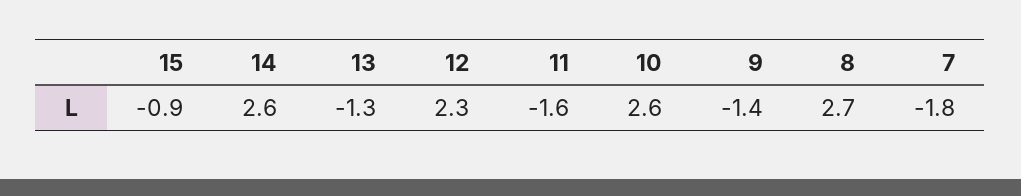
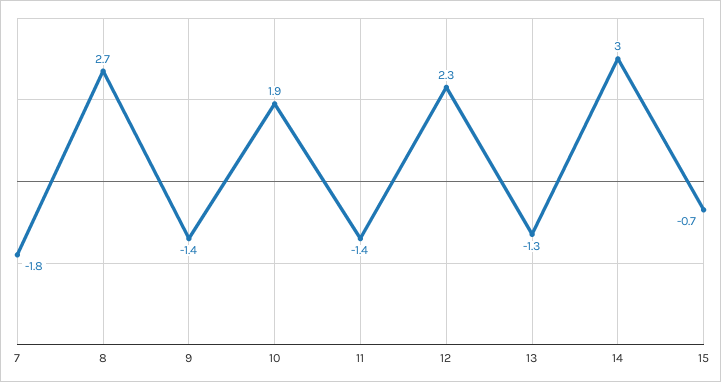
  {
-   "15": -0.9,
+   "15": -0.7,
-   "14": 2.6,
+   "14": 3,
    "13": -1.3,
    "12": 2.3,
-   "11": -1.6,
+   "11": -1.4,
-   "10": 2.6,
+   "10": 1.9,
    "9": -1.4,
    "8": 2.7,
    "7": -1.8
  }

